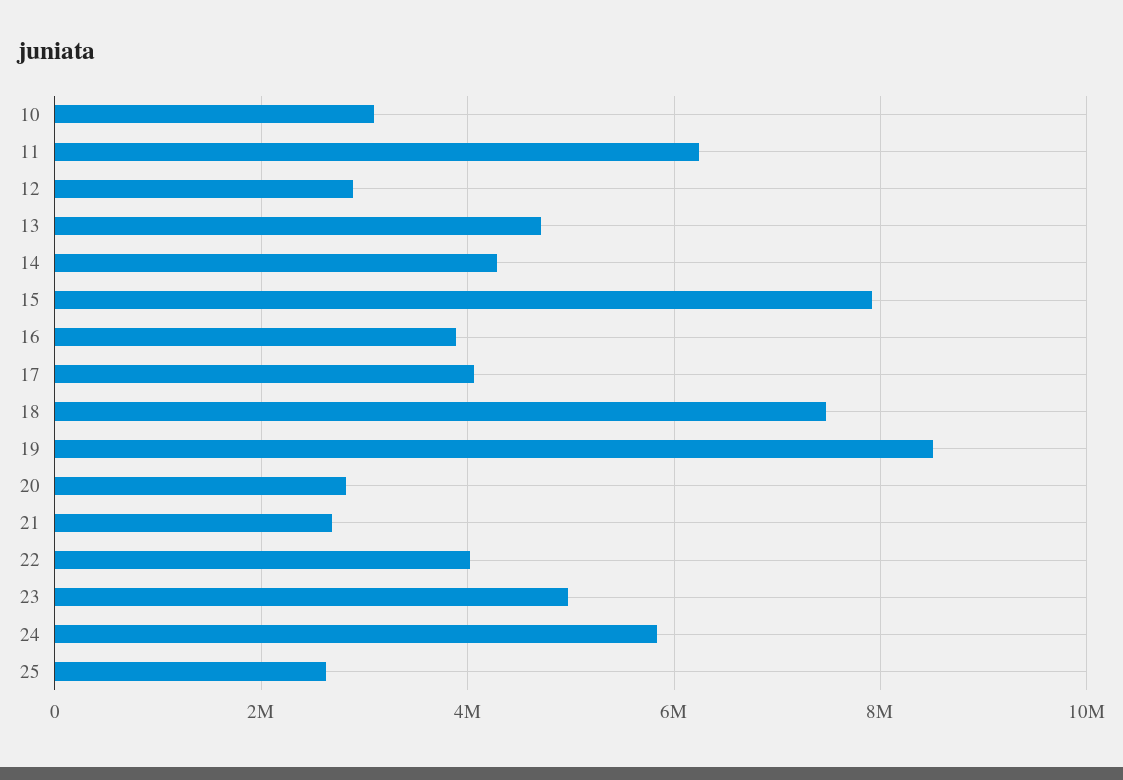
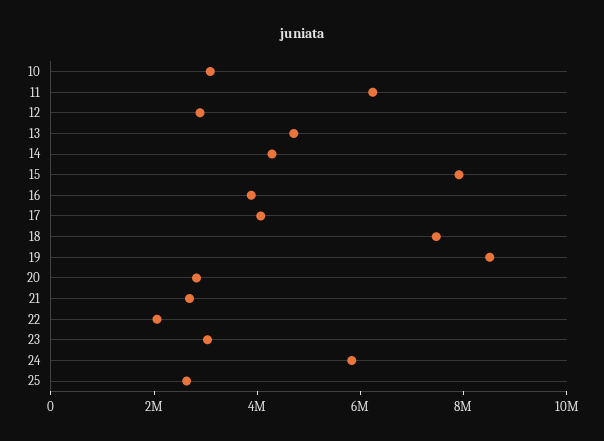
  {
    "10": 3000000,
    "11": 6200000,
    "12": 2800000,
    "13": 4800000,
    "14": 4200000,
    "15": 8000000,
    "16": 3800000,
    "17": 4000000,
    "18": 7400000,
    "19": 8600000,
    "20": 2800000,
    "21": 2600000,
-   "22": 4000000,
+   "22": 2000000,
-   "23": 5000000,
+   "23": 3000000,
    "24": 5800000,
    "25": 2600000
  }

